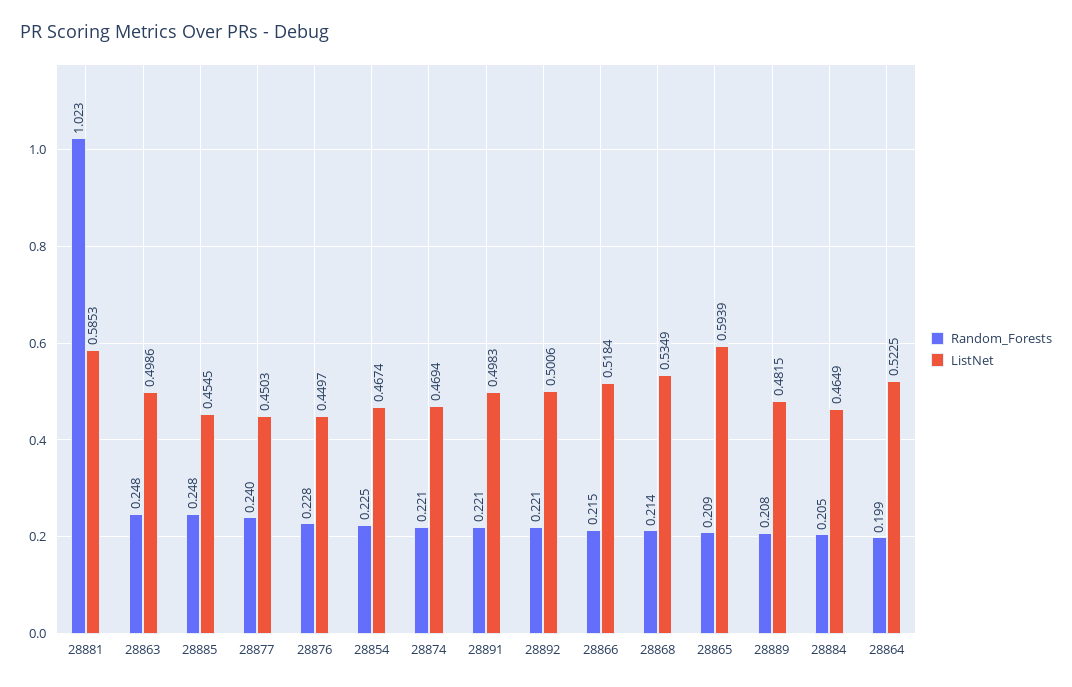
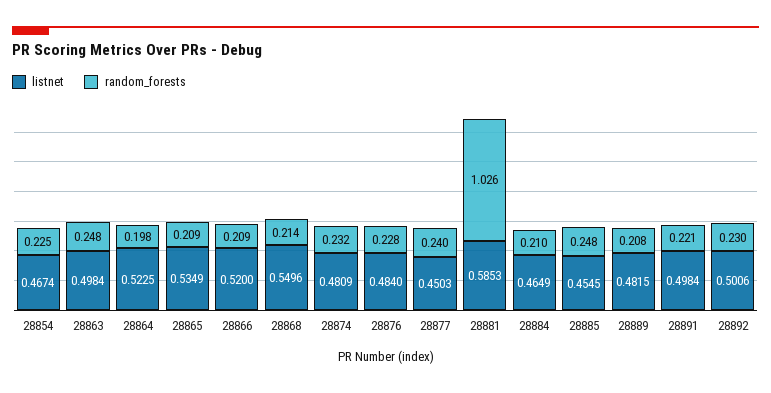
  {
    "Random_Forests": {
-     "28881": 1.023,
+     "28881": 1.026,
      "28863": 0.248,
      "28885": 0.248,
      "28877": 0.24,
      "28876": 0.228,
      "28854": 0.225,
-     "28874": 0.221,
+     "28874": 0.232,
      "28891": 0.221,
-     "28892": 0.221,
+     "28892": 0.23,
-     "28866": 0.215,
+     "28866": 0.209,
      "28868": 0.214,
      "28865": 0.209,
      "28889": 0.208,
-     "28884": 0.205,
+     "28884": 0.21,
-     "28864": 0.199
+     "28864": 0.198
    },
    "ListNet": {
      "28881": 0.5853,
-     "28863": 0.4986,
+     "28863": 0.4984,
      "28885": 0.4545,
      "28877": 0.4503,
-     "28876": 0.4497,
+     "28876": 0.484,
      "28854": 0.4674,
-     "28874": 0.4694,
+     "28874": 0.4809,
-     "28891": 0.4983,
+     "28891": 0.4984,
      "28892": 0.5006,
-     "28866": 0.5184,
+     "28866": 0.52,
-     "28868": 0.5349,
+     "28868": 0.5496,
-     "28865": 0.5939,
+     "28865": 0.5349,
      "28889": 0.4815,
      "28884": 0.4649,
      "28864": 0.5225
    }
  }

